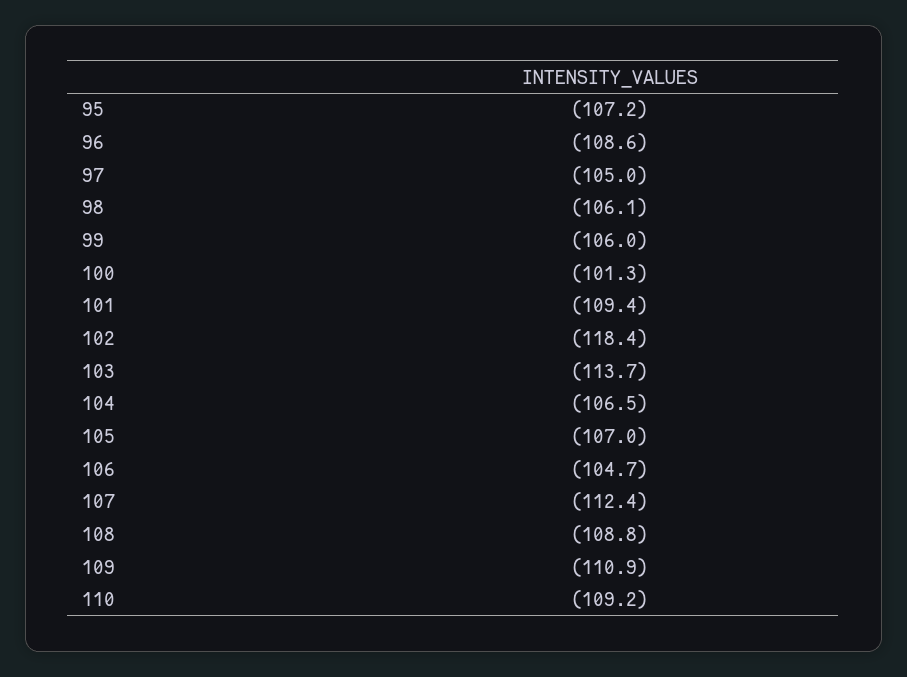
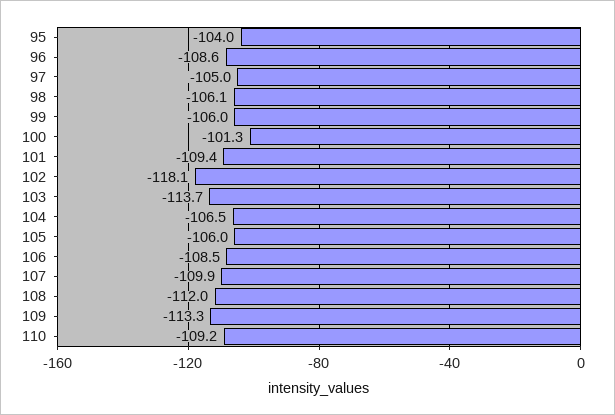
  {
-   "95": -107.2,
+   "95": -104,
    "96": -108.6,
    "97": -105,
    "98": -106.1,
    "99": -106,
    "100": -101.3,
    "101": -109.4,
-   "102": -118.4,
+   "102": -118.1,
    "103": -113.7,
    "104": -106.5,
-   "105": -107,
+   "105": -106,
-   "106": -104.7,
+   "106": -108.5,
-   "107": -112.4,
+   "107": -109.9,
-   "108": -108.8,
+   "108": -112,
-   "109": -110.9,
+   "109": -113.3,
    "110": -109.2
  }

